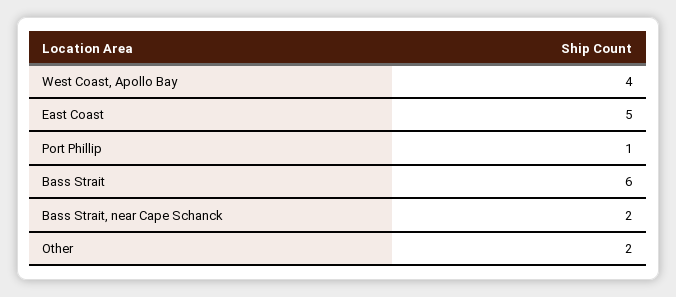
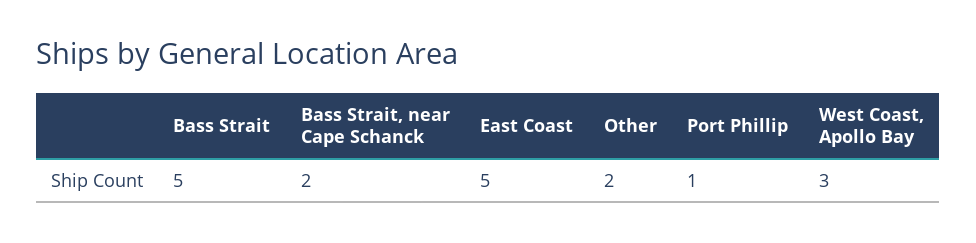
  {
-   "West Coast, Apollo Bay": 4,
+   "West Coast, Apollo Bay": 3,
    "East Coast": 5,
    "Port Phillip": 1,
-   "Bass Strait": 6,
+   "Bass Strait": 5,
    "Bass Strait, near Cape Schanck": 2,
    "Other": 2
  }

